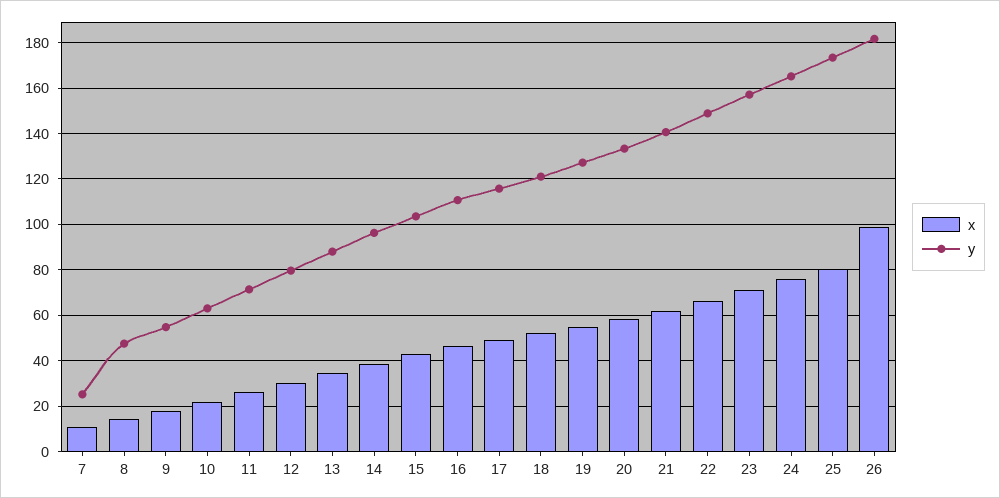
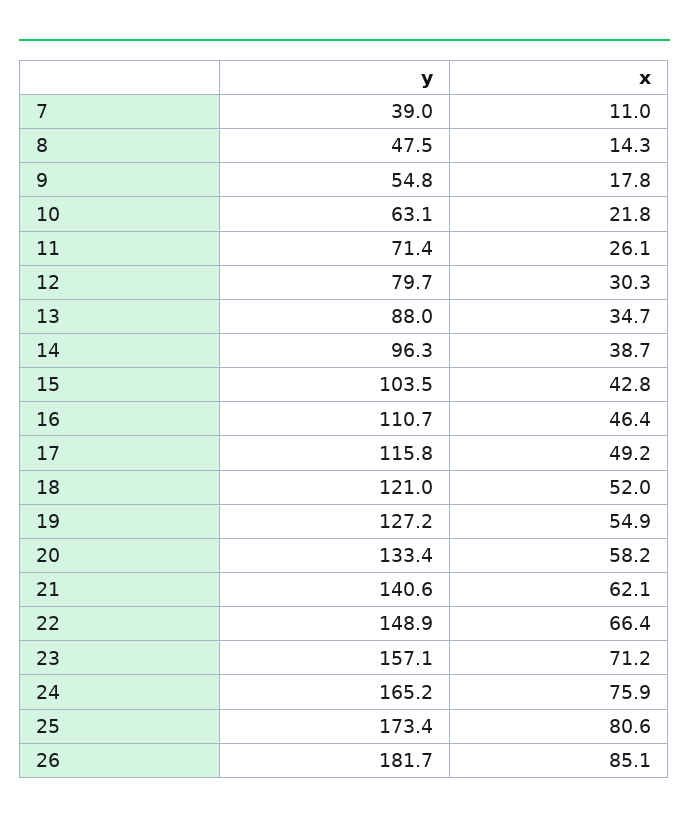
  {
    "x": {
      "7": 11,
      "8": 14.3,
      "9": 17.8,
      "10": 21.8,
      "11": 26.1,
      "12": 30.3,
      "13": 34.7,
      "14": 38.7,
      "15": 42.8,
      "16": 46.4,
      "17": 49.2,
      "18": 52,
      "19": 54.9,
      "20": 58.2,
      "21": 62.1,
      "22": 66.4,
      "23": 71.2,
      "24": 75.9,
      "25": 80.6,
-     "26": 100
+     "26": 85.1
    },
    "y": {
-     "7": 25,
+     "7": 39,
      "8": 47.5,
      "9": 54.8,
      "10": 63.1,
      "11": 71.4,
      "12": 79.7,
      "13": 88,
      "14": 96.3,
      "15": 103.5,
      "16": 110.7,
      "17": 115.8,
      "18": 121,
      "19": 127.2,
      "20": 133.4,
      "21": 140.6,
      "22": 148.9,
      "23": 157.1,
      "24": 165.2,
      "25": 173.4,
      "26": 181.7
    }
  }

